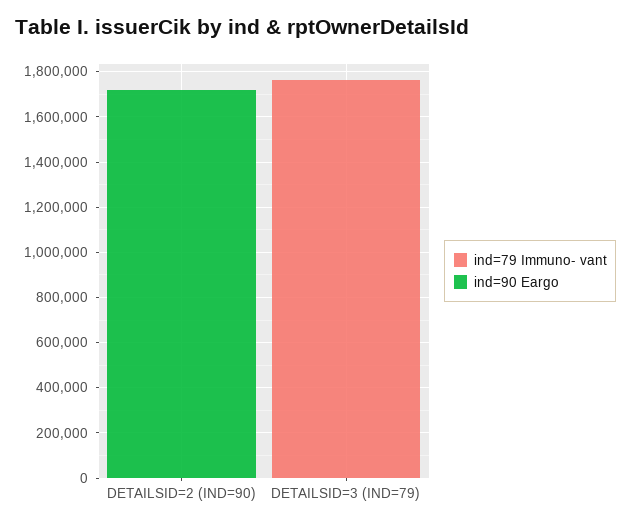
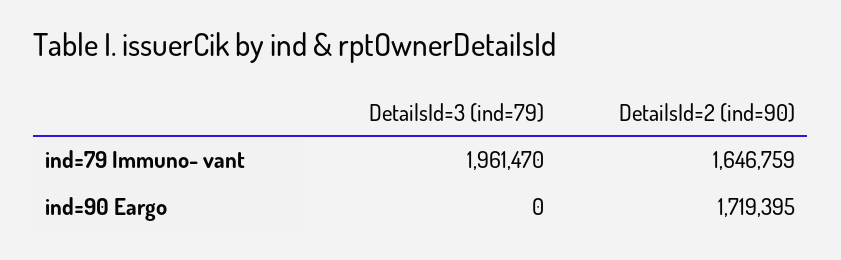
  {
    "ind=79 Immuno- vant": {
-     "DETAILSID=2 (IND=90)": 0,
+     "DETAILSID=2 (IND=90)": 1646759,
-     "DETAILSID=3 (IND=79)": 1750000
+     "DETAILSID=3 (IND=79)": 1961470
    },
    "ind=90 Eargo": {
      "DETAILSID=2 (IND=90)": 1719395,
      "DETAILSID=3 (IND=79)": 0
    }
  }

